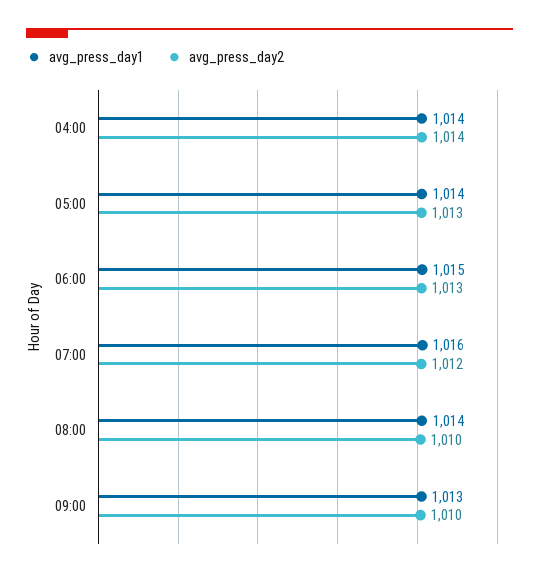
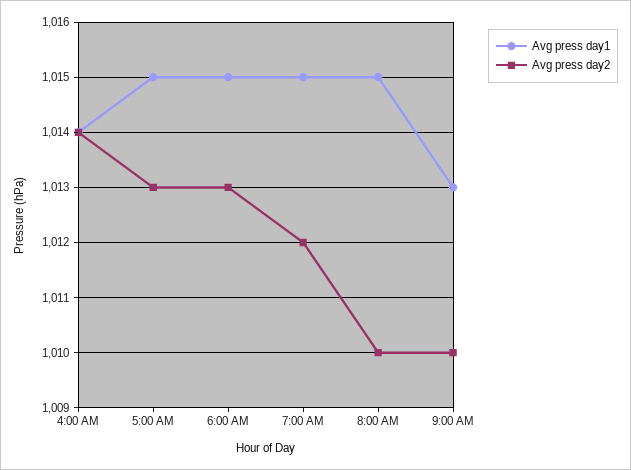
  {
    "avg_press_day1": {
      "04:00": 1014,
-     "05:00": 1014,
+     "05:00": 1015,
      "06:00": 1015,
-     "07:00": 1016,
+     "07:00": 1015,
-     "08:00": 1014,
+     "08:00": 1015,
      "09:00": 1013
    },
    "avg_press_day2": {
      "04:00": 1014,
      "05:00": 1013,
      "06:00": 1013,
      "07:00": 1012,
      "08:00": 1010,
      "09:00": 1010
    }
  }

